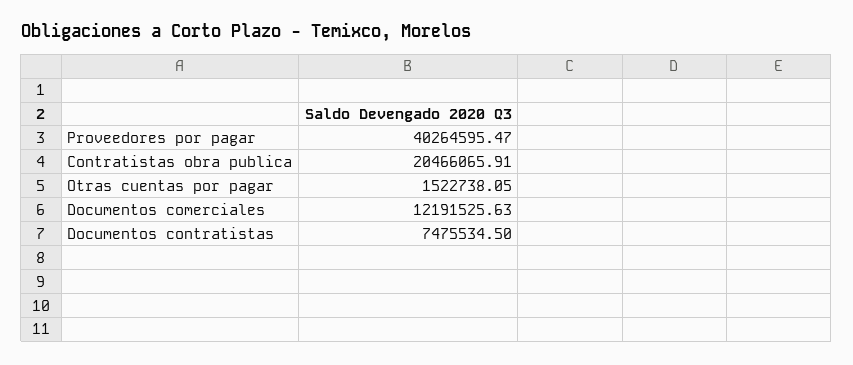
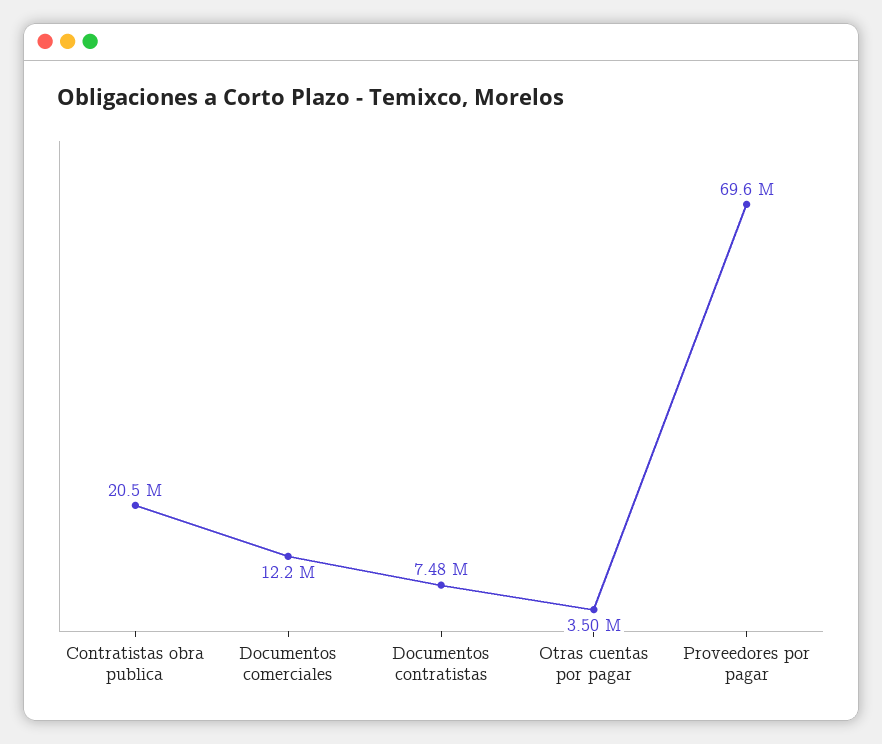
  {
-   "Proveedores por pagar": 40264595.47,
+   "Proveedores por pagar": 69600000,
    "Contratistas obra publica": 20466065.91,
-   "Otras cuentas por pagar": 1522738.05,
+   "Otras cuentas por pagar": 3500000,
    "Documentos comerciales": 12191525.63,
    "Documentos contratistas": 7475534.5
  }

